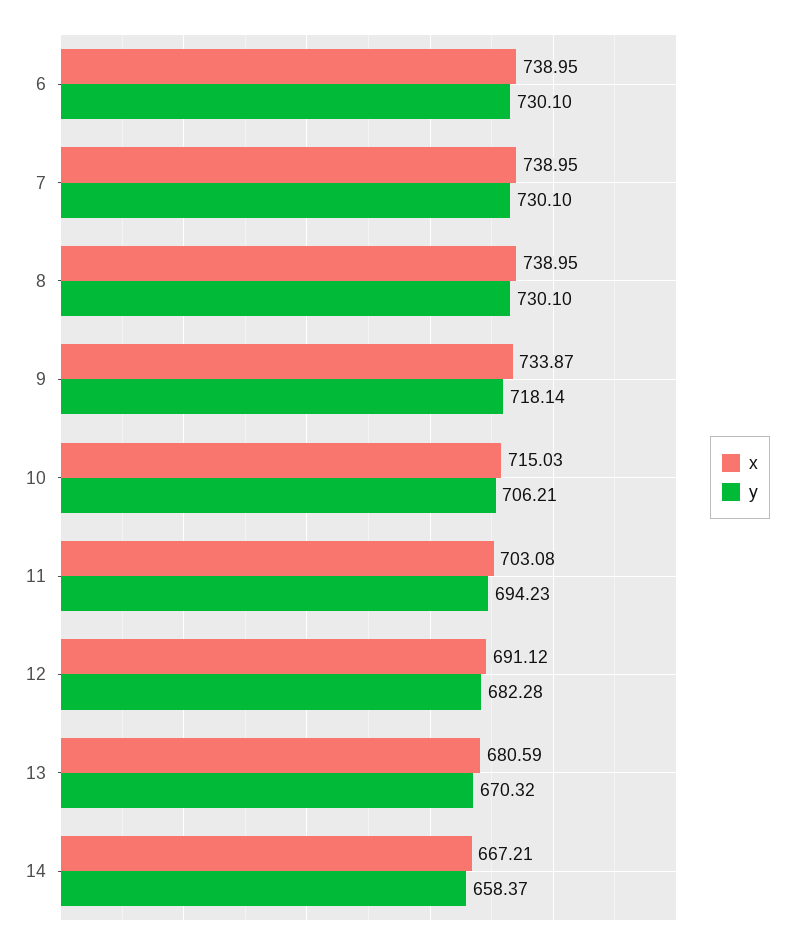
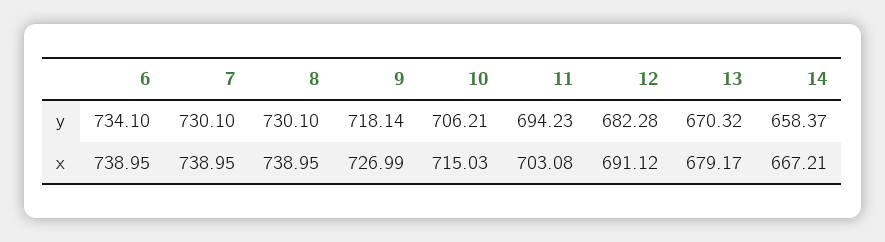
  {
    "x": {
      "6": 738.95,
      "7": 738.95,
      "8": 738.95,
-     "9": 733.87,
+     "9": 726.99,
      "10": 715.03,
      "11": 703.08,
      "12": 691.12,
-     "13": 680.59,
+     "13": 679.17,
      "14": 667.21
    },
    "y": {
-     "6": 730.1,
+     "6": 734.1,
      "7": 730.1,
      "8": 730.1,
      "9": 718.14,
      "10": 706.21,
      "11": 694.23,
      "12": 682.28,
      "13": 670.32,
      "14": 658.37
    }
  }

